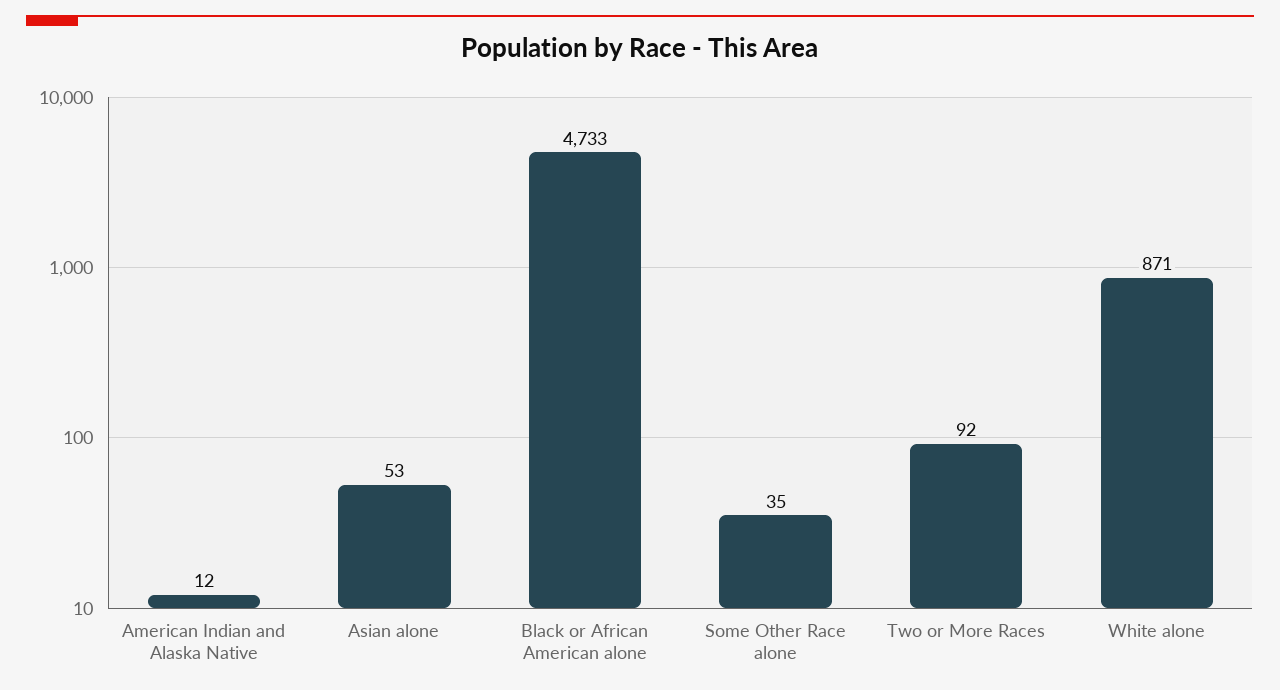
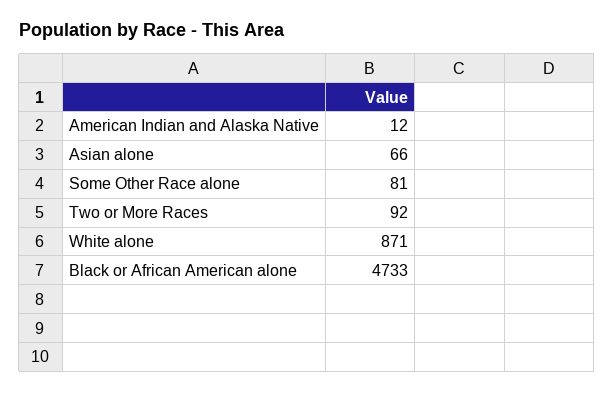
  {
    "American Indian and Alaska Native": 12,
-   "Asian alone": 53,
+   "Asian alone": 66,
    "Black or African American alone": 4733,
-   "Some Other Race alone": 35,
+   "Some Other Race alone": 81,
    "Two or More Races": 92,
    "White alone": 871
  }

